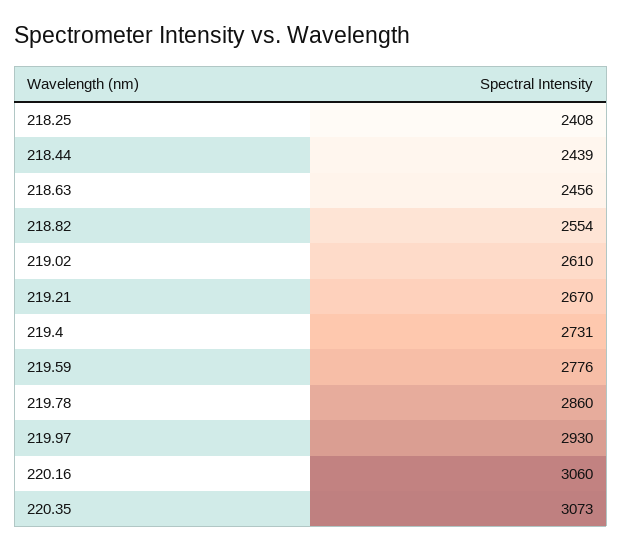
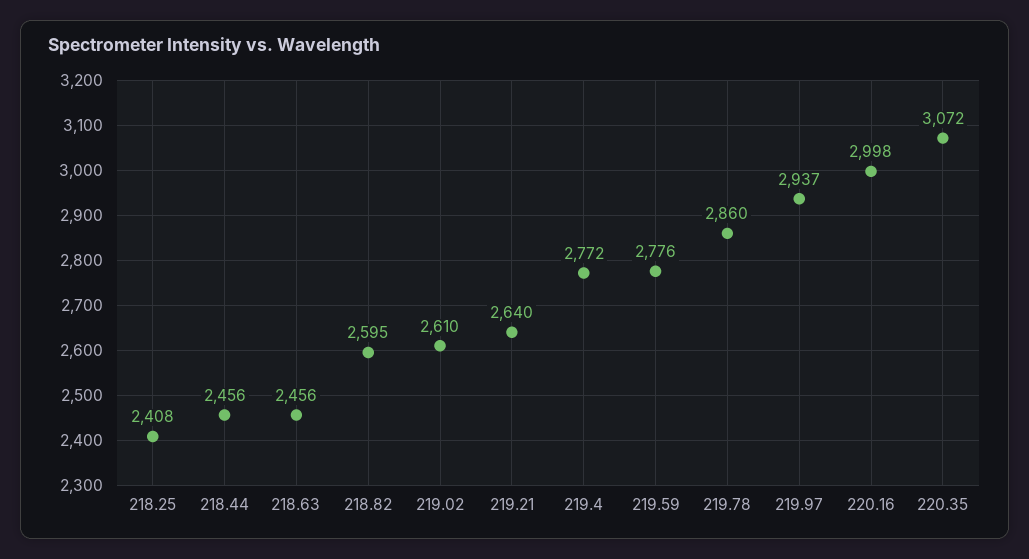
  {
    "218.25": 2408,
-   "218.44": 2439,
+   "218.44": 2456,
    "218.63": 2456,
-   "218.82": 2554,
+   "218.82": 2595,
    "219.02": 2610,
-   "219.21": 2670,
+   "219.21": 2640,
-   "219.4": 2731,
+   "219.4": 2772,
    "219.59": 2776,
    "219.78": 2860,
-   "219.97": 2930,
+   "219.97": 2937,
-   "220.16": 3060,
+   "220.16": 2998,
-   "220.35": 3073
+   "220.35": 3072
  }

